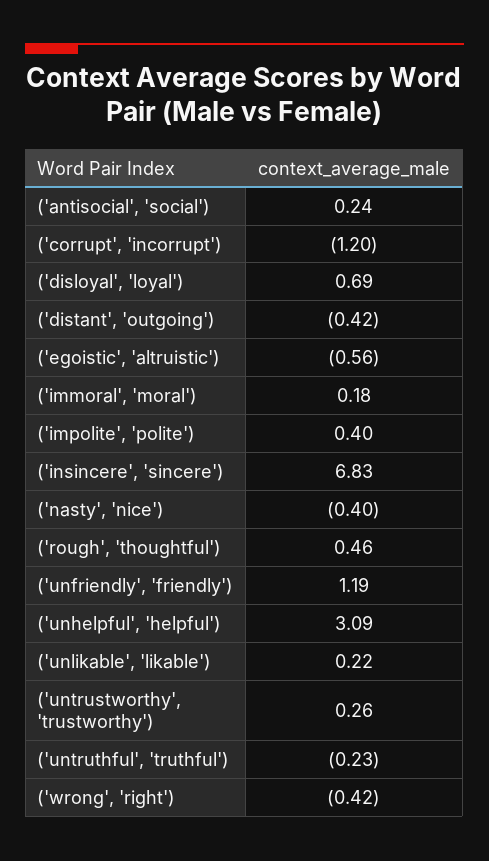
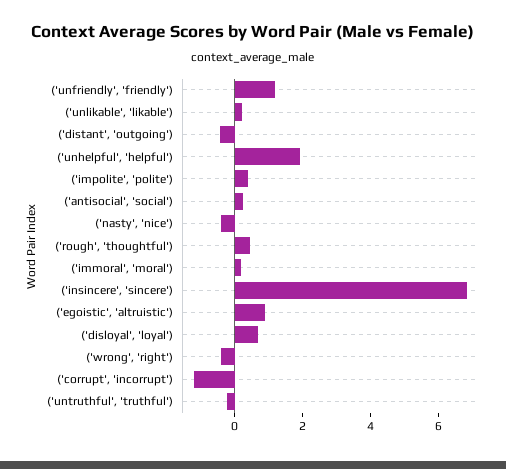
  {
    "('antisocial', 'social')": 0.24,
    "('corrupt', 'incorrupt')": -1.2,
    "('disloyal', 'loyal')": 0.69,
    "('distant', 'outgoing')": -0.42,
-   "('egoistic', 'altruistic')": -0.56,
+   "('egoistic', 'altruistic')": 1,
    "('immoral', 'moral')": 0.18,
    "('impolite', 'polite')": 0.4,
    "('insincere', 'sincere')": 6.83,
    "('nasty', 'nice')": -0.4,
    "('rough', 'thoughtful')": 0.46,
    "('unfriendly', 'friendly')": 1.19,
-   "('unhelpful', 'helpful')": 3.09,
+   "('unhelpful', 'helpful')": 2,
    "('unlikable', 'likable')": 0.22,
-   "('untrustworthy', 'trustworthy')": 0.26,
    "('untruthful', 'truthful')": -0.23,
    "('wrong', 'right')": -0.42
  }

